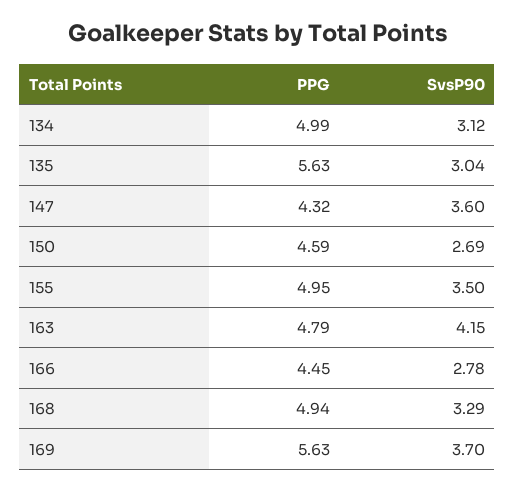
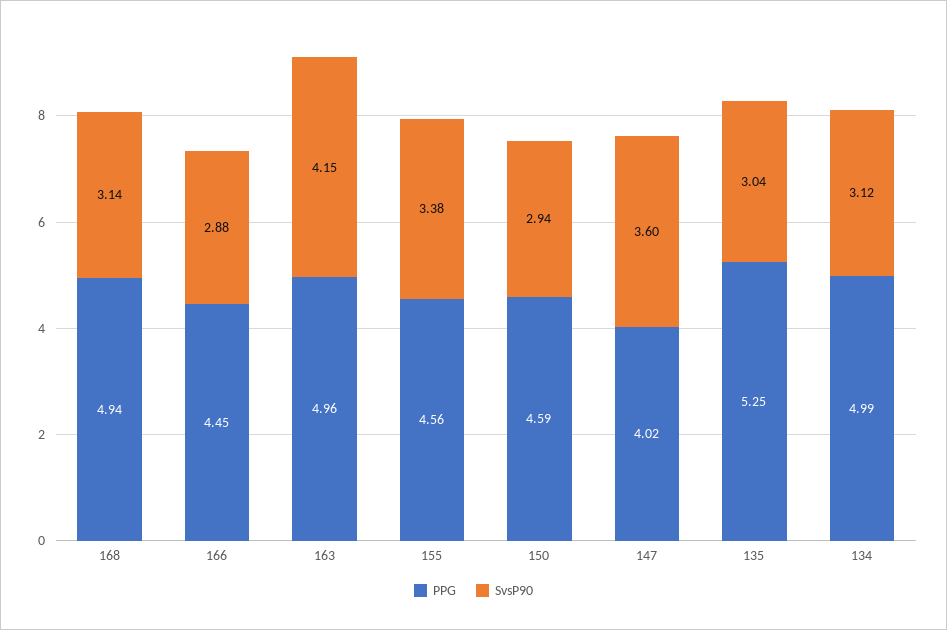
  {
    "PPG": {
      "134": 4.99,
-     "135": 5.63,
+     "135": 5.25,
-     "147": 4.32,
+     "147": 4.02,
      "150": 4.59,
-     "155": 4.95,
+     "155": 4.56,
-     "163": 4.79,
+     "163": 4.96,
      "166": 4.45,
-     "168": 4.94,
+     "168": 4.94
-     "169": 5.63
    },
    "SvsP90": {
      "134": 3.12,
      "135": 3.04,
      "147": 3.6,
-     "150": 2.69,
+     "150": 2.94,
-     "155": 3.5,
+     "155": 3.38,
      "163": 4.15,
-     "166": 2.78,
+     "166": 2.88,
-     "168": 3.29,
+     "168": 3.14
-     "169": 3.7
    }
  }

